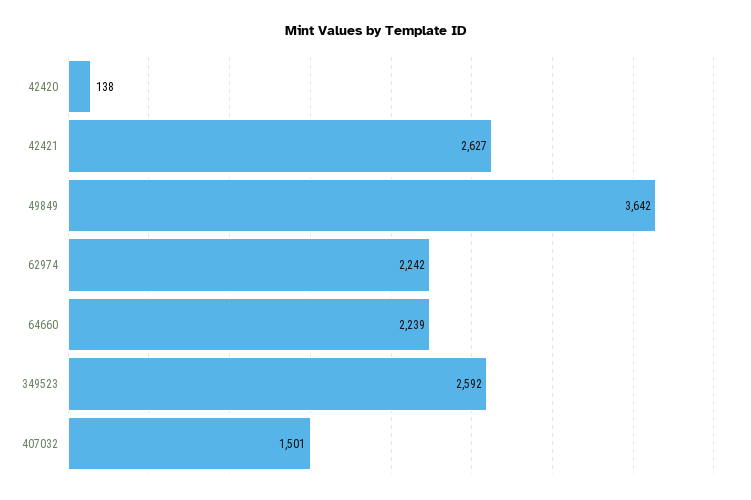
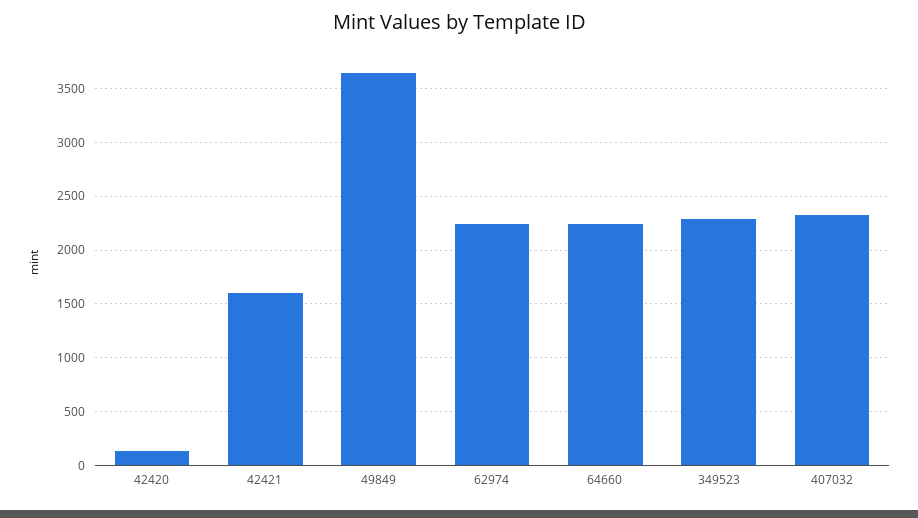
  {
    "42420": 138,
-   "42421": 2627,
+   "42421": 1600,
    "49849": 3642,
    "62974": 2242,
    "64660": 2239,
-   "349523": 2592,
+   "349523": 2300,
-   "407032": 1501
+   "407032": 2300
  }

